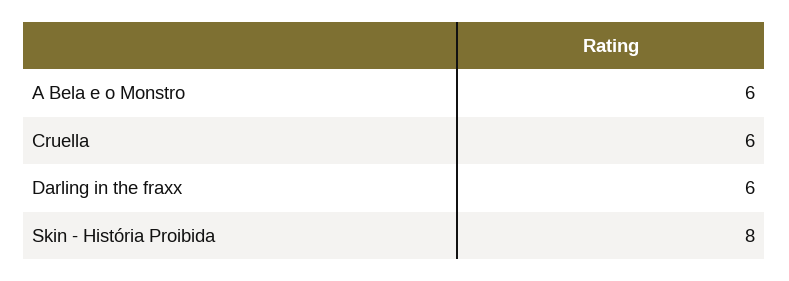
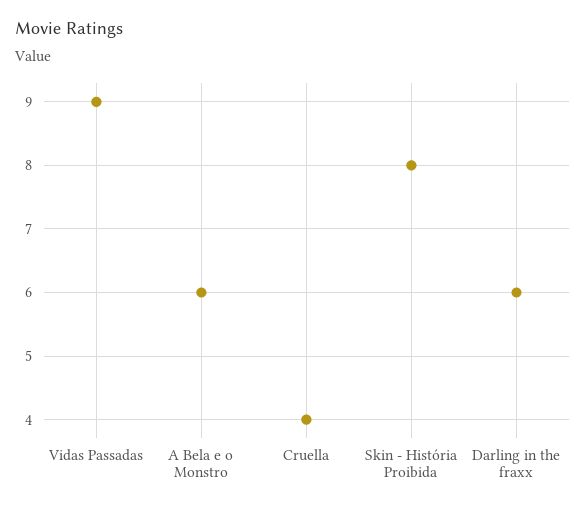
  {
    "A Bela e o Monstro": 6,
-   "Cruella": 6,
+   "Cruella": 4,
    "Darling in the fraxx": 6,
-   "Skin - História Proibida": 8
+   "Skin - História Proibida": 8,
+   "Vidas Passadas": 9
  }

